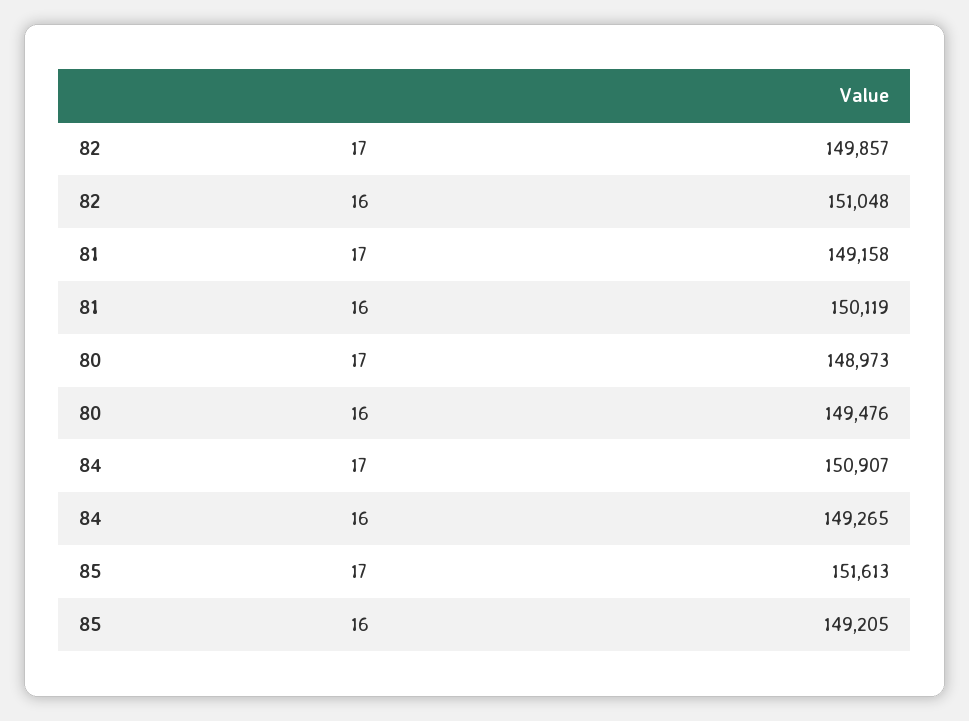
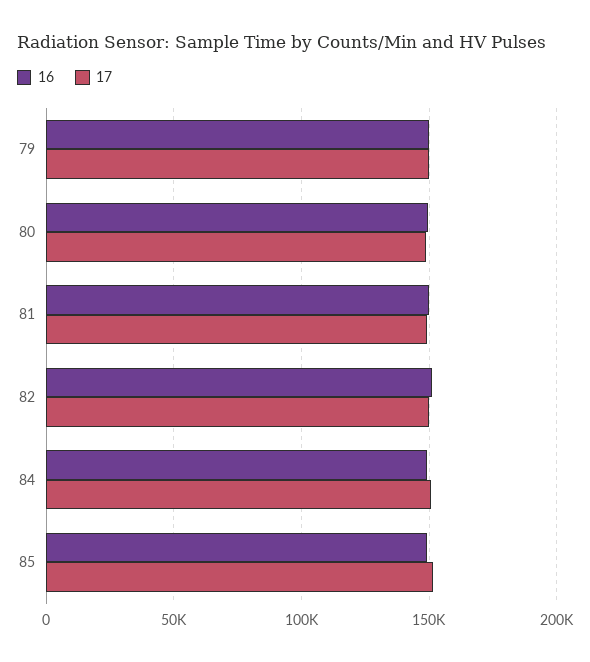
  {
    "17": {
      "82": 149857,
      "81": 149158,
      "80": 148973,
      "84": 150907,
-     "85": 151613
+     "85": 151613,
+     "79": 150000
    },
    "16": {
      "82": 151048,
      "81": 150119,
      "80": 149476,
      "84": 149265,
-     "85": 149205
+     "85": 149205,
+     "79": 150000
    }
  }

